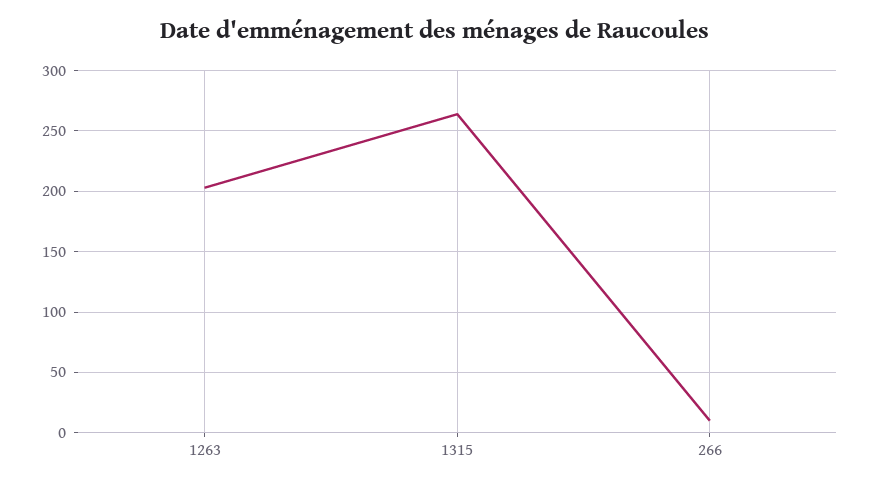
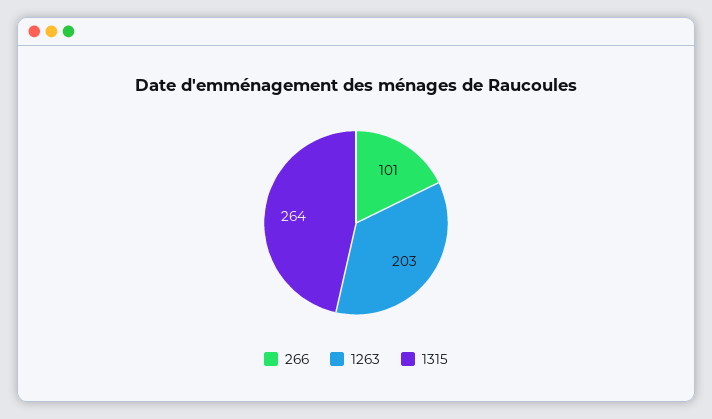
  {
    "1263": 203,
    "1315": 264,
-   "266": 10
+   "266": 101
  }

